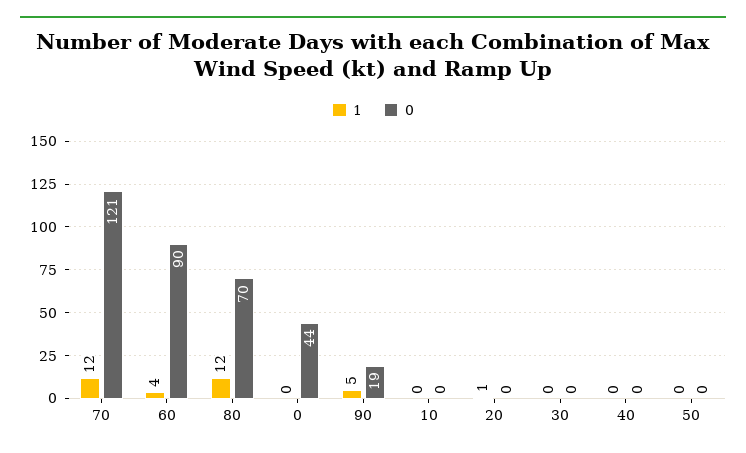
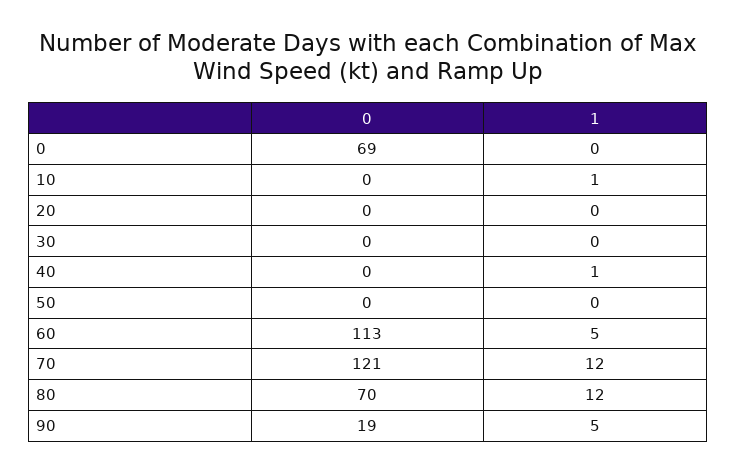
  {
    "1": {
      "70": 12,
-     "60": 4,
+     "60": 5,
      "80": 12,
      "0": 0,
      "90": 5,
-     "10": 0,
+     "10": 1,
-     "20": 1,
+     "20": 0,
      "30": 0,
-     "40": 0,
+     "40": 1,
      "50": 0
    },
    "0": {
      "70": 121,
-     "60": 90,
+     "60": 113,
      "80": 70,
-     "0": 44,
+     "0": 69,
      "90": 19,
      "10": 0,
      "20": 0,
      "30": 0,
      "40": 0,
      "50": 0
    }
  }

